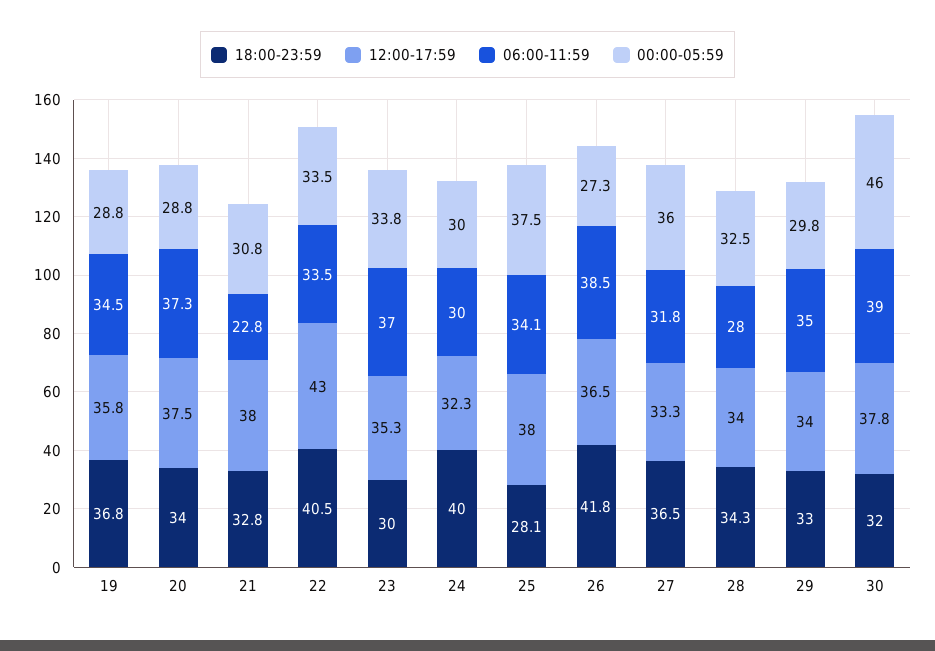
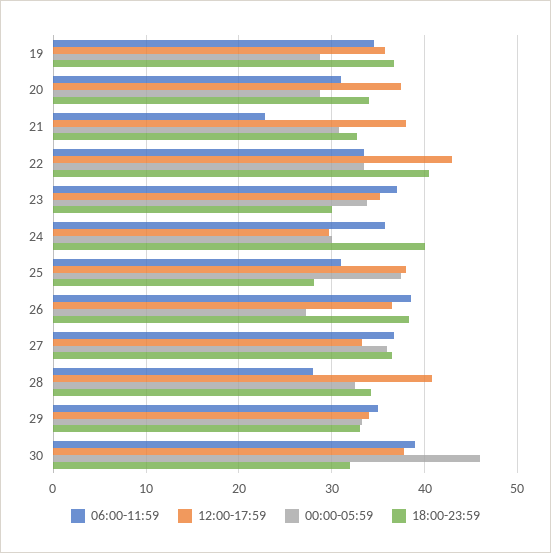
  {
    "18:00-23:59": {
      "19": 36.8,
      "20": 34,
      "21": 32.8,
      "22": 40.5,
      "23": 30,
      "24": 40,
      "25": 28.1,
-     "26": 41.8,
+     "26": 38,
      "27": 36.5,
      "28": 34.3,
      "29": 33,
      "30": 32
    },
    "12:00-17:59": {
      "19": 35.8,
      "20": 37.5,
      "21": 38,
      "22": 43,
      "23": 35.3,
-     "24": 32.3,
+     "24": 30,
      "25": 38,
      "26": 36.5,
      "27": 33.3,
-     "28": 34,
+     "28": 41,
      "29": 34,
      "30": 37.8
    },
    "06:00-11:59": {
      "19": 34.5,
-     "20": 37.3,
+     "20": 31,
      "21": 22.8,
      "22": 33.5,
      "23": 37,
-     "24": 30,
+     "24": 36,
-     "25": 34.1,
+     "25": 31,
      "26": 38.5,
-     "27": 31.8,
+     "27": 37,
      "28": 28,
      "29": 35,
      "30": 39
    },
    "00:00-05:59": {
      "19": 28.8,
      "20": 28.8,
      "21": 30.8,
      "22": 33.5,
      "23": 33.8,
      "24": 30,
      "25": 37.5,
      "26": 27.3,
      "27": 36,
      "28": 32.5,
-     "29": 29.8,
+     "29": 33,
      "30": 46
    }
  }

